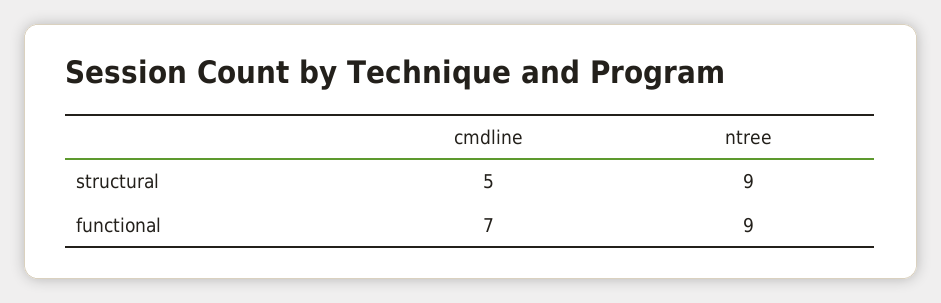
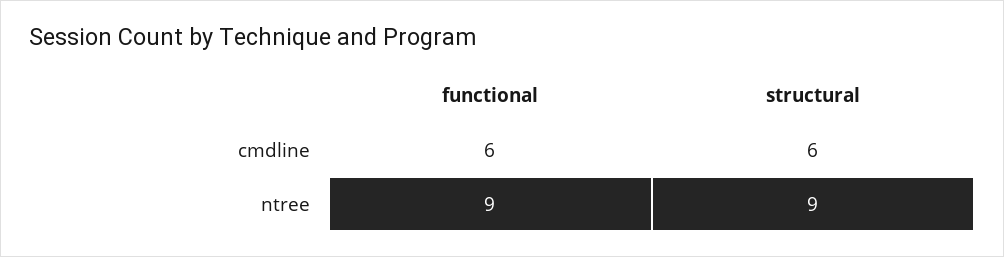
  {
    "cmdline": {
-     "structural": 5,
+     "structural": 6,
-     "functional": 7
+     "functional": 6
    },
    "ntree": {
      "structural": 9,
      "functional": 9
    }
  }

